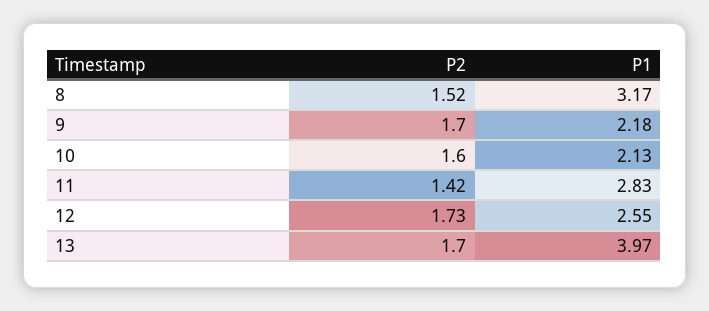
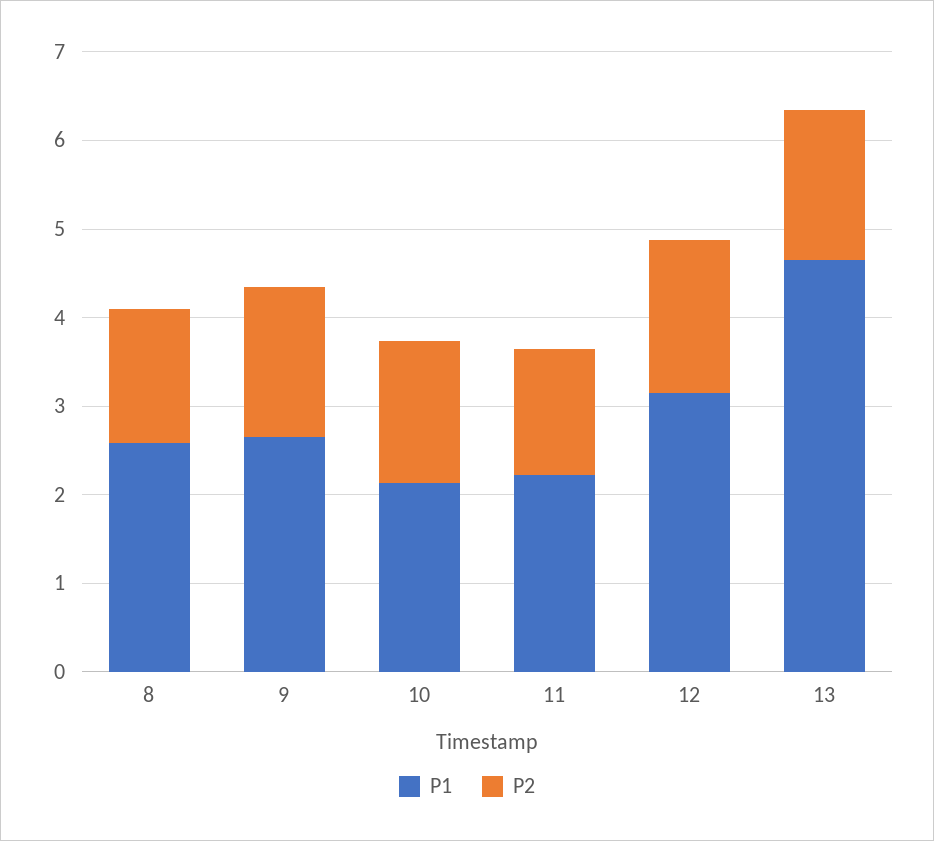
  {
    "P2": {
      "8": 1.52,
      "9": 1.7,
      "10": 1.6,
      "11": 1.42,
      "12": 1.73,
      "13": 1.7
    },
    "P1": {
-     "8": 3.17,
+     "8": 2.6,
-     "9": 2.18,
+     "9": 2.6,
      "10": 2.13,
-     "11": 2.83,
+     "11": 2.2,
-     "12": 2.55,
+     "12": 3.2,
-     "13": 3.97
+     "13": 4.6
    }
  }

